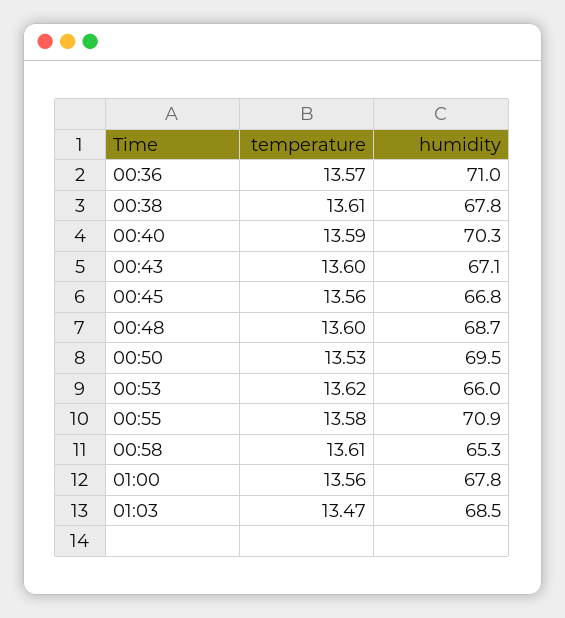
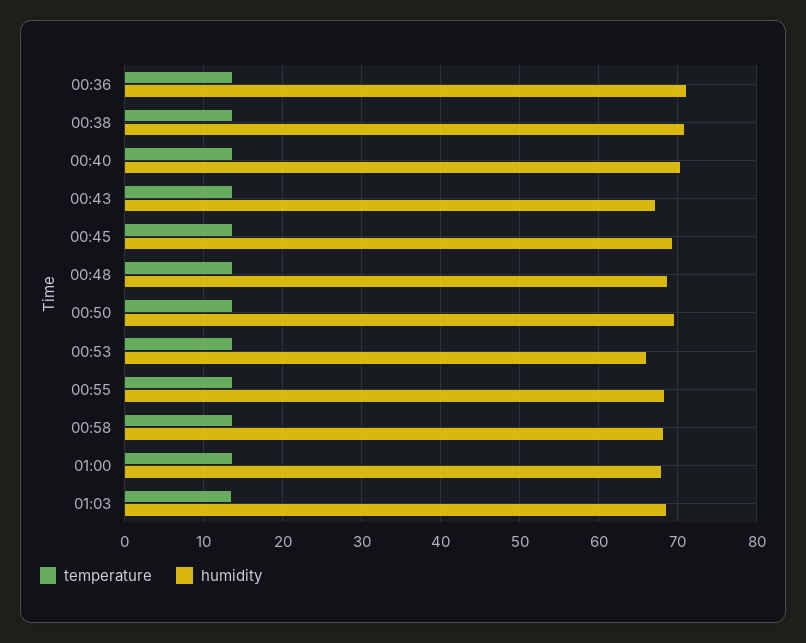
  {
    "temperature": {
      "00:36": 13.57,
      "00:38": 13.61,
      "00:40": 13.59,
      "00:43": 13.6,
      "00:45": 13.56,
      "00:48": 13.6,
      "00:50": 13.53,
      "00:53": 13.62,
      "00:55": 13.58,
      "00:58": 13.61,
      "01:00": 13.56,
      "01:03": 13.47
    },
    "humidity": {
      "00:36": 71,
-     "00:38": 67.8,
+     "00:38": 71,
      "00:40": 70.3,
      "00:43": 67.1,
-     "00:45": 66.8,
+     "00:45": 69,
      "00:48": 68.7,
      "00:50": 69.5,
      "00:53": 66,
-     "00:55": 70.9,
+     "00:55": 68,
-     "00:58": 65.3,
+     "00:58": 68,
      "01:00": 67.8,
      "01:03": 68.5
    }
  }

